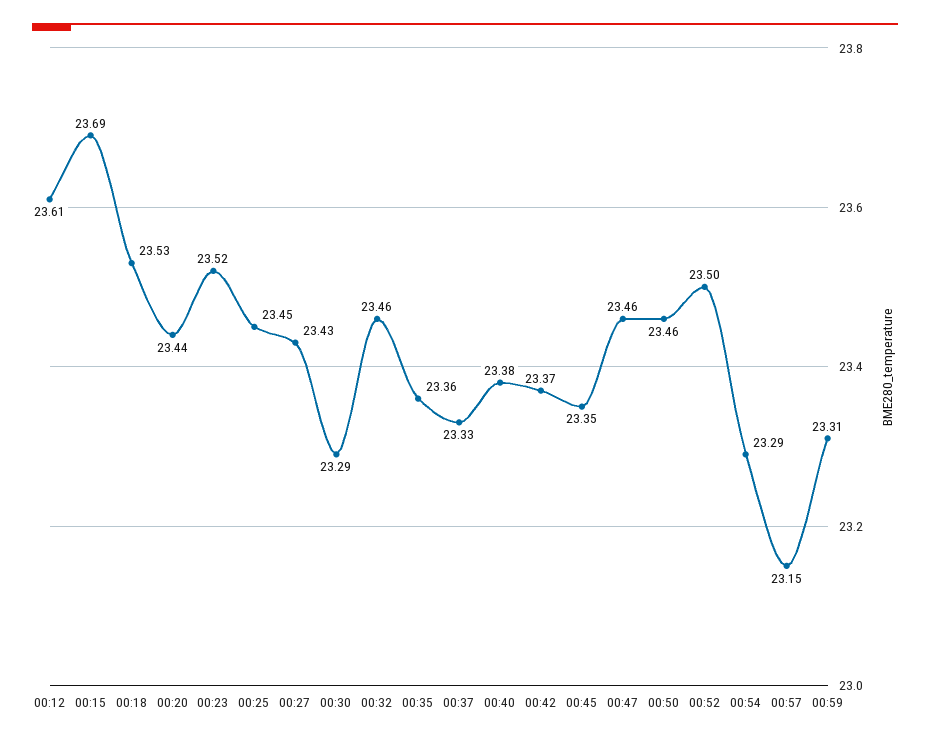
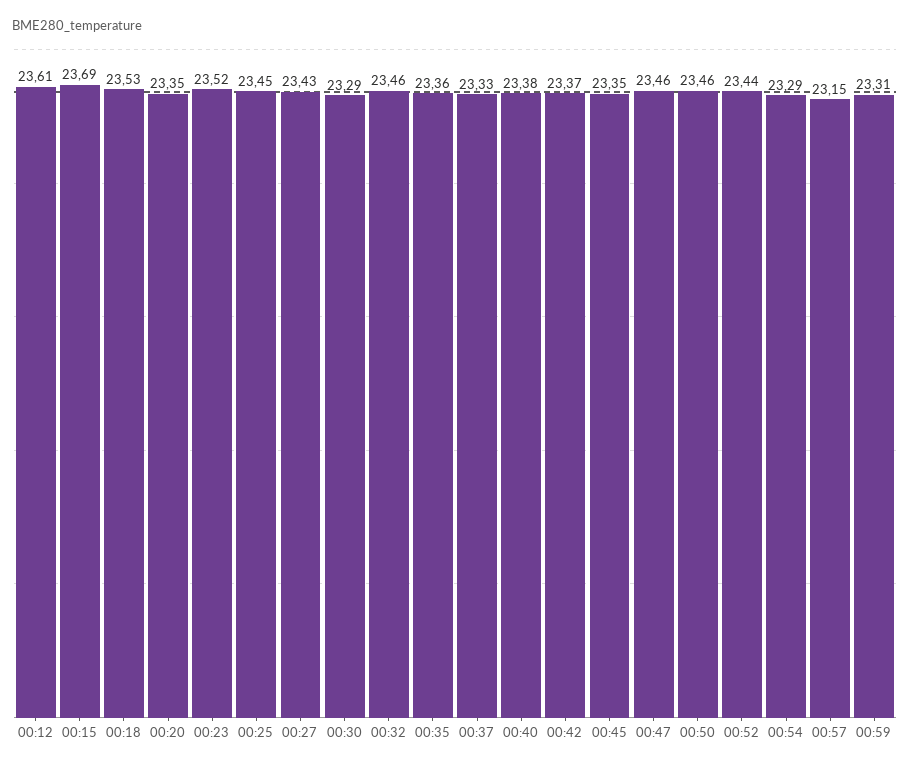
  {
    "00:12": 23.61,
    "00:15": 23.69,
    "00:18": 23.53,
-   "00:20": 23.44,
+   "00:20": 23.35,
    "00:23": 23.52,
    "00:25": 23.45,
    "00:27": 23.43,
    "00:30": 23.29,
    "00:32": 23.46,
    "00:35": 23.36,
    "00:37": 23.33,
    "00:40": 23.38,
    "00:42": 23.37,
    "00:45": 23.35,
    "00:47": 23.46,
    "00:50": 23.46,
-   "00:52": 23.5,
+   "00:52": 23.44,
    "00:54": 23.29,
    "00:57": 23.15,
    "00:59": 23.31
  }

